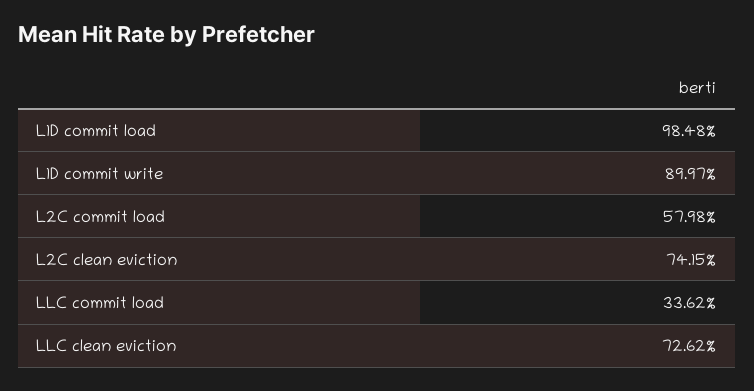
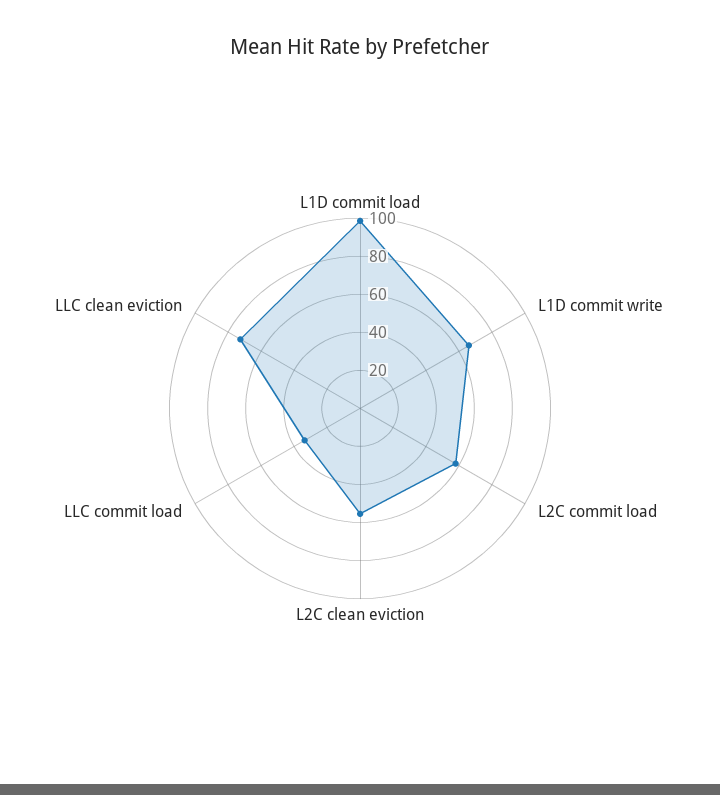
  {
    "L1D commit load": 98.48,
-   "L1D commit write": 89.97,
+   "L1D commit write": 65,
    "L2C commit load": 57.98,
-   "L2C clean eviction": 74.15,
+   "L2C clean eviction": 55,
    "LLC commit load": 33.62,
    "LLC clean eviction": 72.62
  }

